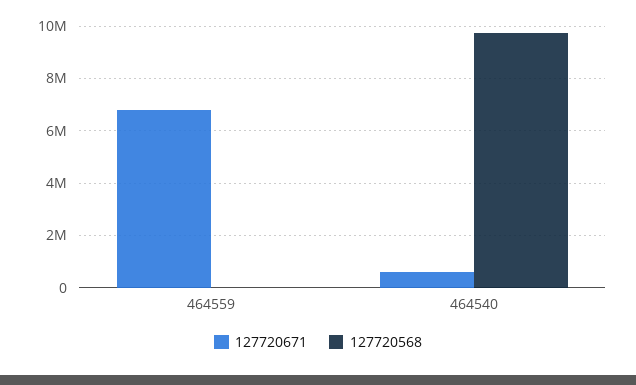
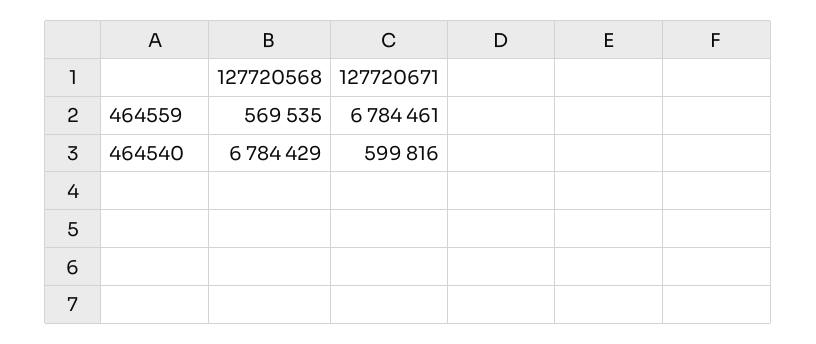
  {
    "127720671": {
      "464559": 6784461,
      "464540": 599816
    },
    "127720568": {
-     "464559": 0,
+     "464559": 569535,
-     "464540": 9750000
+     "464540": 6784429
    }
  }

